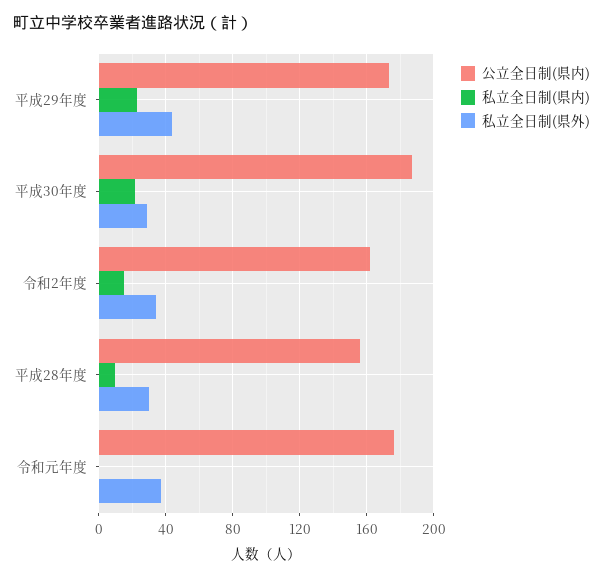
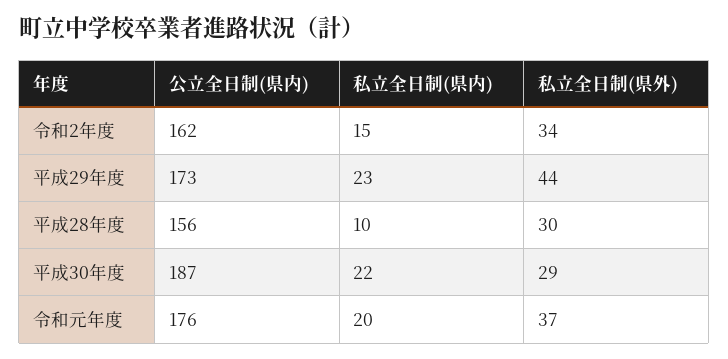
  {
    "公立全日制(県内)": {
      "平成29年度": 173,
      "平成30年度": 187,
      "令和2年度": 162,
      "平成28年度": 156,
      "令和元年度": 176
    },
    "私立全日制(県内)": {
      "平成29年度": 23,
      "平成30年度": 22,
      "令和2年度": 15,
      "平成28年度": 10,
-     "令和元年度": 0
+     "令和元年度": 20
    },
    "私立全日制(県外)": {
      "平成29年度": 44,
      "平成30年度": 29,
      "令和2年度": 34,
      "平成28年度": 30,
      "令和元年度": 37
    }
  }

